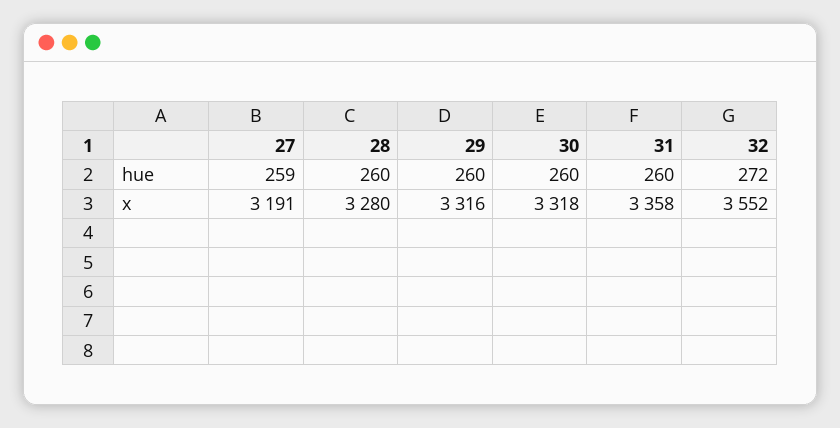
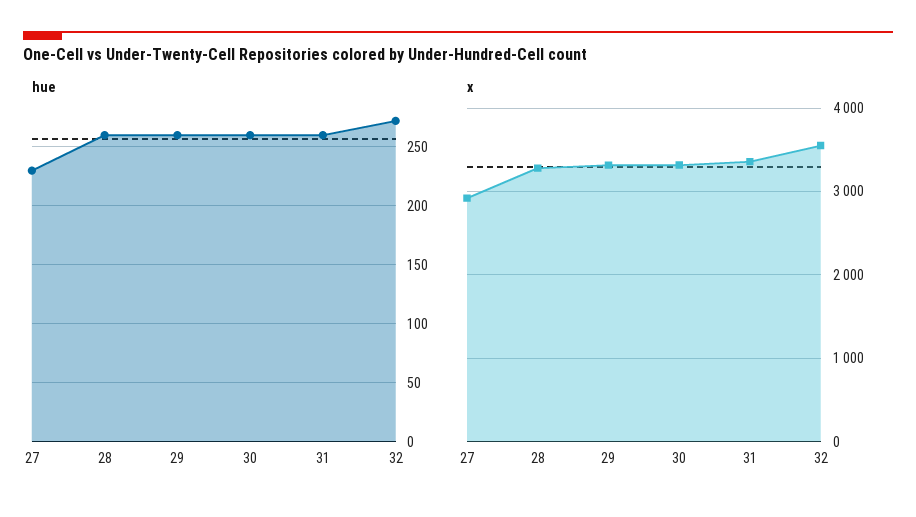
  {
    "hue": {
-     "27": 259,
+     "27": 230,
      "28": 260,
      "29": 260,
      "30": 260,
      "31": 260,
      "32": 272
    },
    "x": {
-     "27": 3191,
+     "27": 2900,
      "28": 3280,
      "29": 3316,
      "30": 3318,
      "31": 3358,
      "32": 3552
    }
  }

